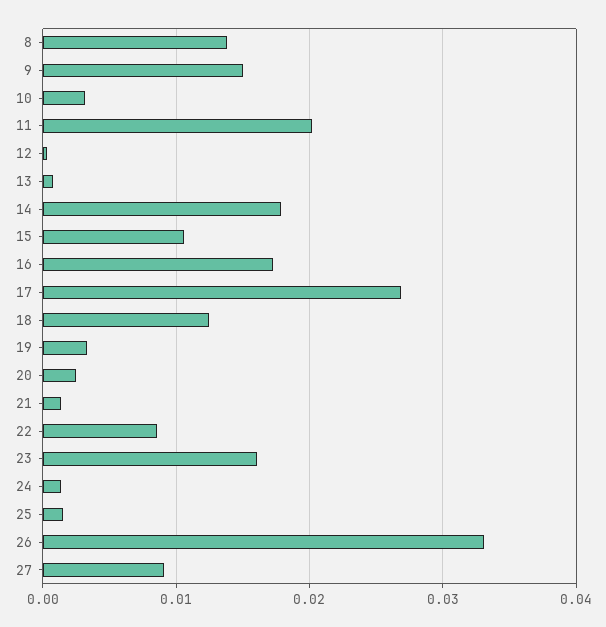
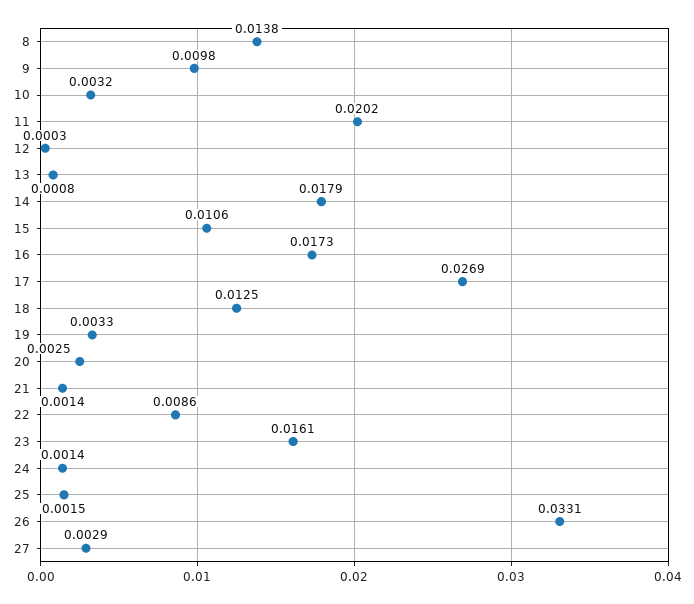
  {
    "8": 0.0138,
-   "9": 0.015,
+   "9": 0.0098,
    "10": 0.0032,
    "11": 0.0202,
    "12": 0.0003,
    "13": 0.0008,
    "14": 0.0179,
    "15": 0.0106,
    "16": 0.0173,
    "17": 0.0269,
    "18": 0.0125,
    "19": 0.0033,
    "20": 0.0025,
    "21": 0.0014,
    "22": 0.0086,
    "23": 0.0161,
    "24": 0.0014,
    "25": 0.0015,
    "26": 0.0331,
-   "27": 0.009
+   "27": 0.0029
  }

